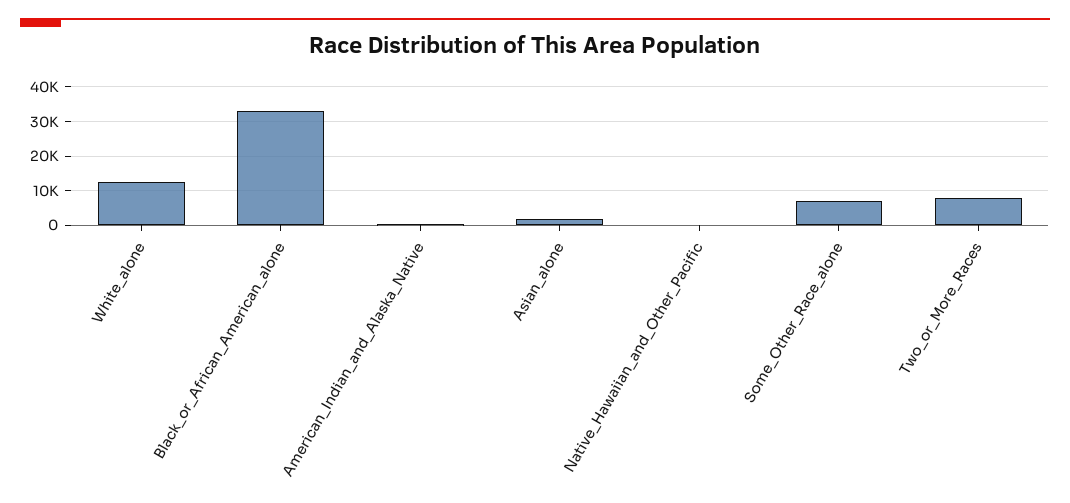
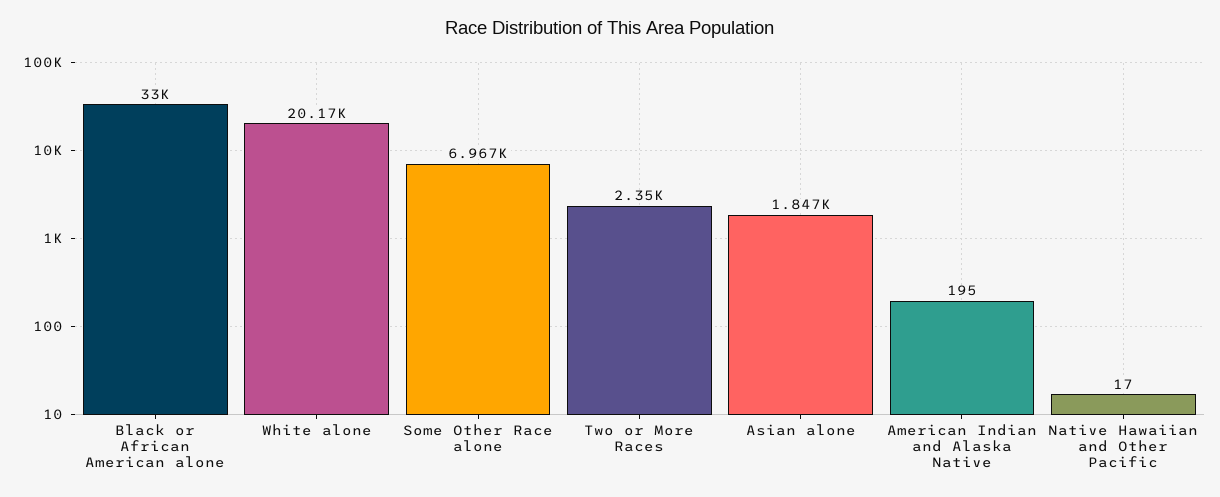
  {
-   "White_alone": 12000,
+   "White_alone": 20170,
    "Black_or_African_American_alone": 33000,
    "American_Indian_and_Alaska_Native": 195,
    "Asian_alone": 1847,
    "Native_Hawaiian_and_Other_Pacific": 17,
    "Some_Other_Race_alone": 6967,
-   "Two_or_More_Races": 8000
+   "Two_or_More_Races": 2350
  }

